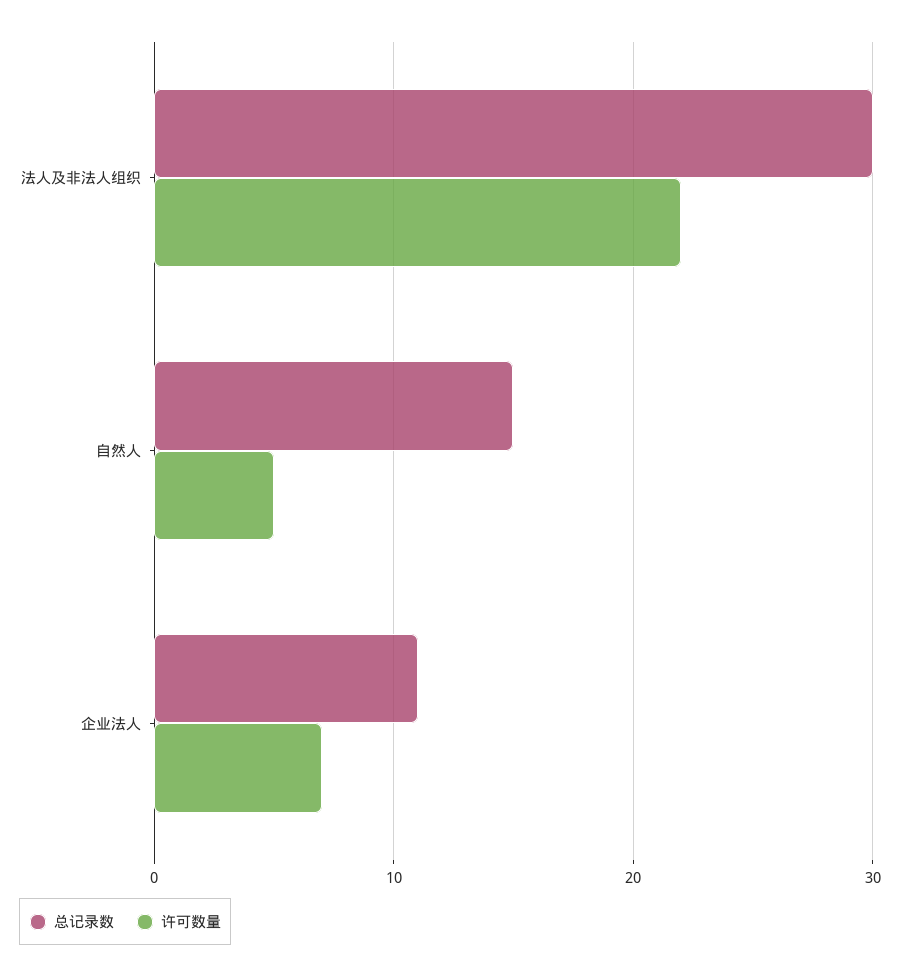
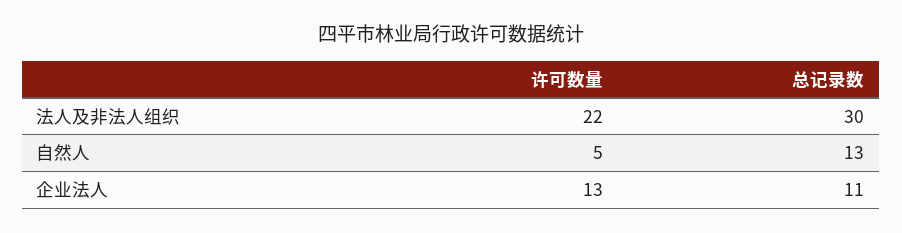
  {
    "总记录数": {
      "法人及非法人组织": 30,
-     "自然人": 15,
+     "自然人": 13,
      "企业法人": 11
    },
    "许可数量": {
      "法人及非法人组织": 22,
      "自然人": 5,
-     "企业法人": 7
+     "企业法人": 13
    }
  }

